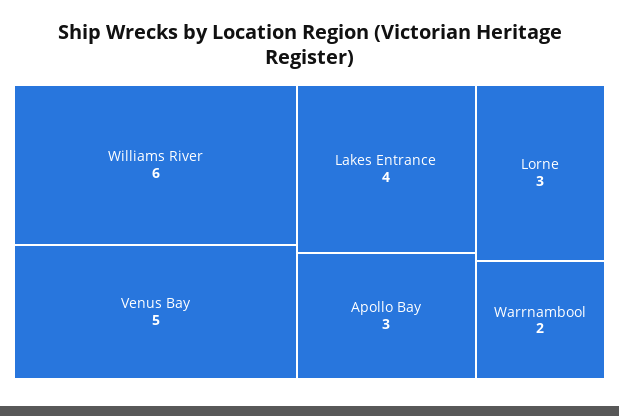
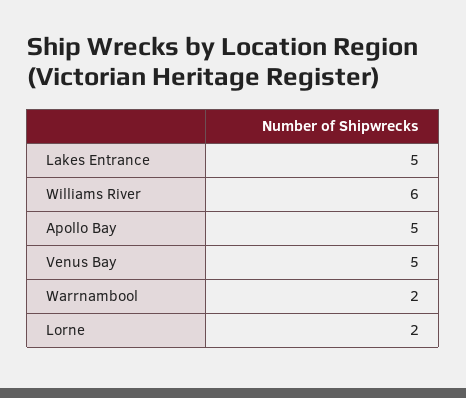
  {
    "Williams River": 6,
    "Venus Bay": 5,
-   "Lakes Entrance": 4,
+   "Lakes Entrance": 5,
-   "Apollo Bay": 3,
+   "Apollo Bay": 5,
-   "Lorne": 3,
+   "Lorne": 2,
    "Warrnambool": 2
  }

